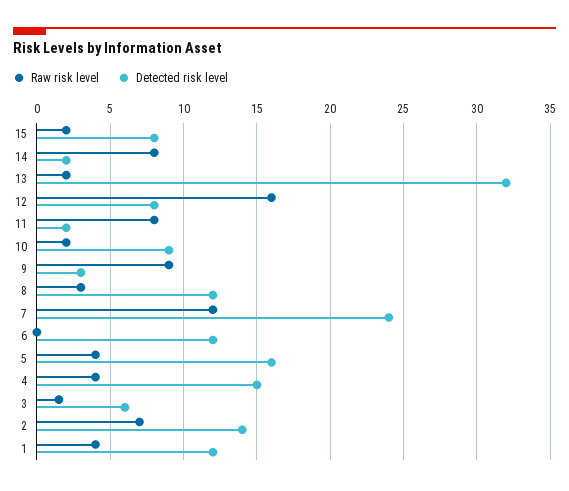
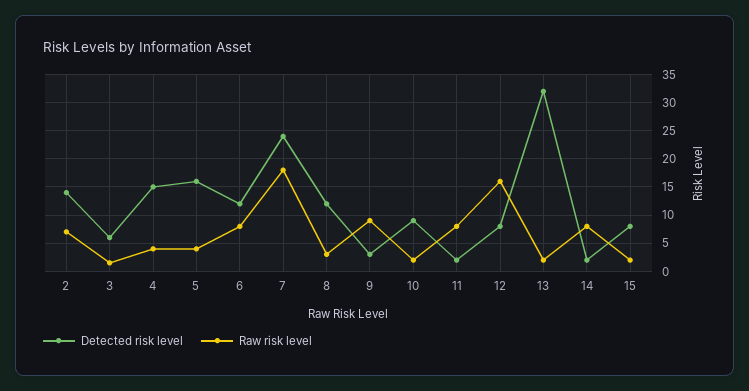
  {
    "Raw risk level": {
      "15": 2,
      "14": 8,
      "13": 2,
      "12": 16,
      "11": 8,
      "10": 2,
      "9": 9,
      "8": 3,
-     "7": 12,
+     "7": 17.5,
-     "6": 0,
+     "6": 7.5,
      "5": 4,
      "4": 4,
      "3": 1.5,
-     "2": 7,
+     "2": 7
-     "1": 4
    },
    "Detected risk level": {
      "15": 8,
      "14": 2,
      "13": 32,
      "12": 8,
      "11": 2,
      "10": 9,
      "9": 3,
      "8": 12,
      "7": 24,
      "6": 12,
      "5": 16,
      "4": 15,
      "3": 6,
-     "2": 14,
+     "2": 14
-     "1": 12
    }
  }

